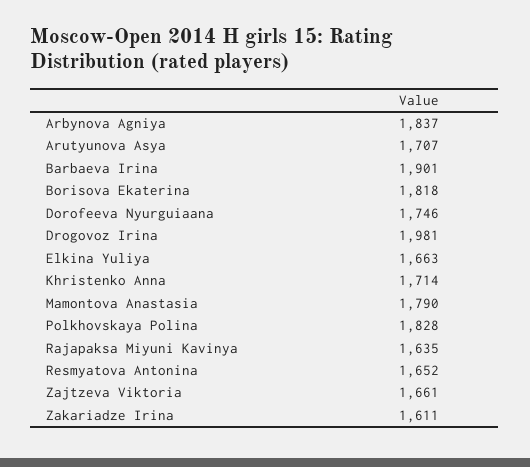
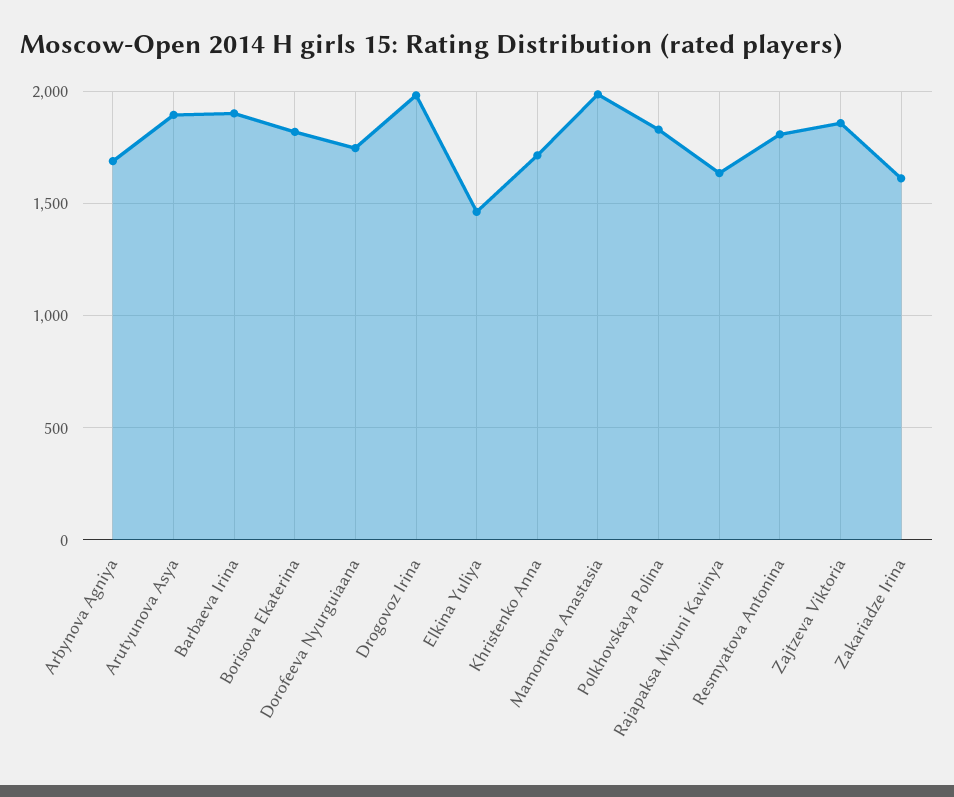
  {
-   "Arbynova Agniya": 1837,
+   "Arbynova Agniya": 1700,
-   "Arutyunova Asya": 1707,
+   "Arutyunova Asya": 1900,
    "Barbaeva Irina": 1901,
    "Borisova Ekaterina": 1818,
    "Dorofeeva Nyurguiaana": 1746,
    "Drogovoz Irina": 1981,
-   "Elkina Yuliya": 1663,
+   "Elkina Yuliya": 1450,
    "Khristenko Anna": 1714,
-   "Mamontova Anastasia": 1790,
+   "Mamontova Anastasia": 2000,
    "Polkhovskaya Polina": 1828,
    "Rajapaksa Miyuni Kavinya": 1635,
-   "Resmyatova Antonina": 1652,
+   "Resmyatova Antonina": 1800,
-   "Zajtzeva Viktoria": 1661,
+   "Zajtzeva Viktoria": 1850,
    "Zakariadze Irina": 1611
  }

